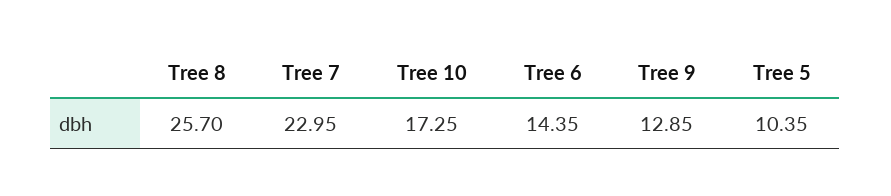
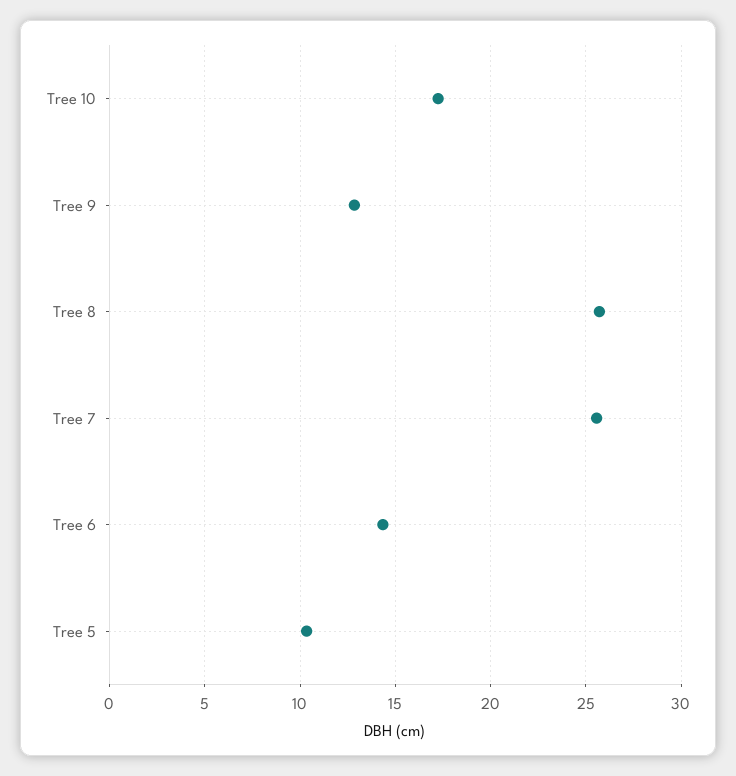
  {
    "Tree 8": 25.7,
-   "Tree 7": 22.95,
+   "Tree 7": 25.5,
    "Tree 10": 17.25,
    "Tree 6": 14.35,
    "Tree 9": 12.85,
    "Tree 5": 10.35
  }

